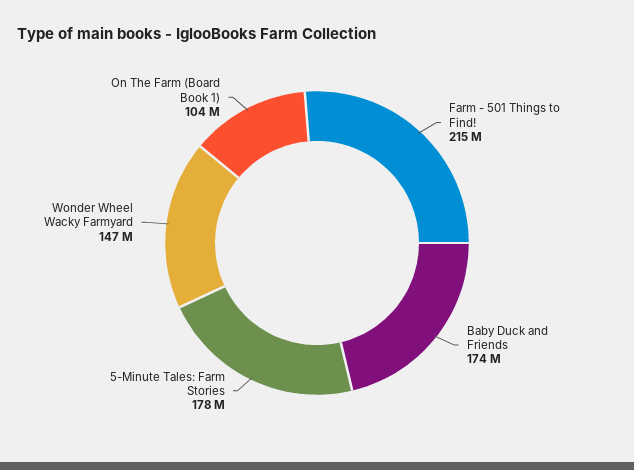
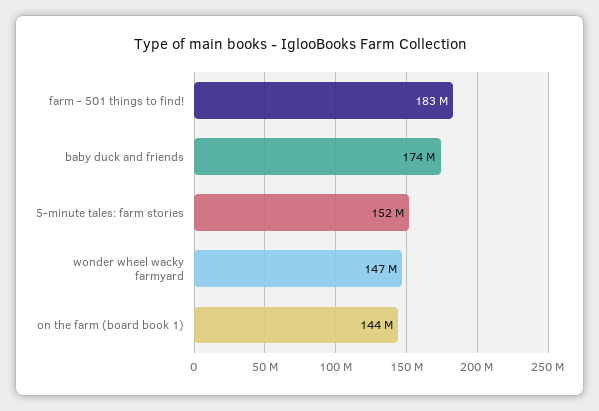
  {
-   "Farm - 501 Things to Find!": 215000000,
+   "Farm - 501 Things to Find!": 183000000,
    "Baby Duck and Friends": 174000000,
-   "5-Minute Tales: Farm Stories": 178000000,
+   "5-Minute Tales: Farm Stories": 152000000,
    "Wonder Wheel Wacky Farmyard": 147000000,
-   "On The Farm (Board Book 1)": 104000000
+   "On The Farm (Board Book 1)": 144000000
  }

